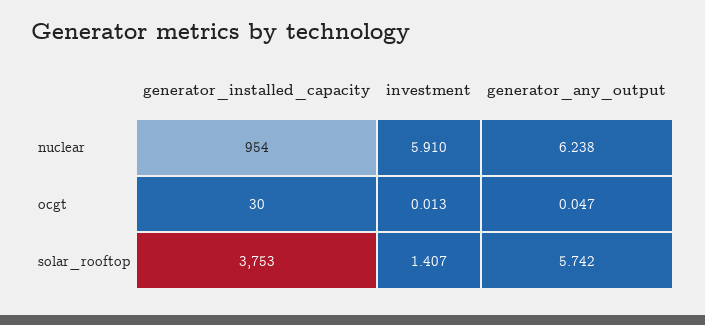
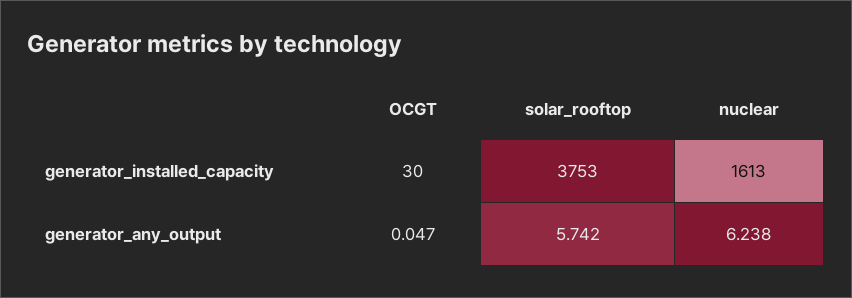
  {
    "generator_installed_capacity": {
-     "nuclear": 954,
+     "nuclear": 1613,
      "ocgt": 30,
      "solar_rooftop": 3753
    },
-   "investment": {
-     "nuclear": 5.91,
-     "ocgt": 0.013,
-     "solar_rooftop": 1.407
-   },
    "generator_any_output": {
      "nuclear": 6.238,
      "ocgt": 0.047,
      "solar_rooftop": 5.742
    }
  }

